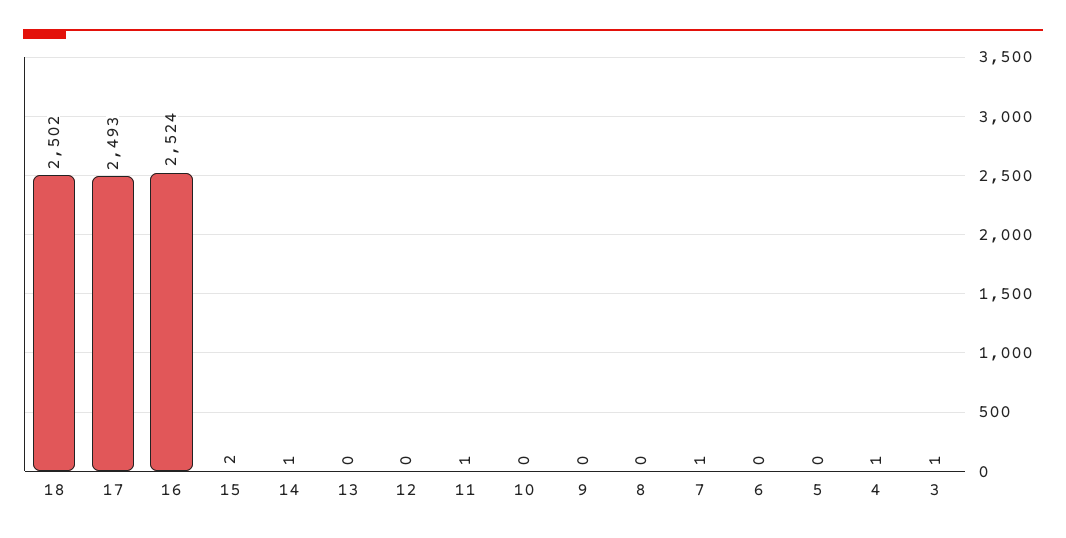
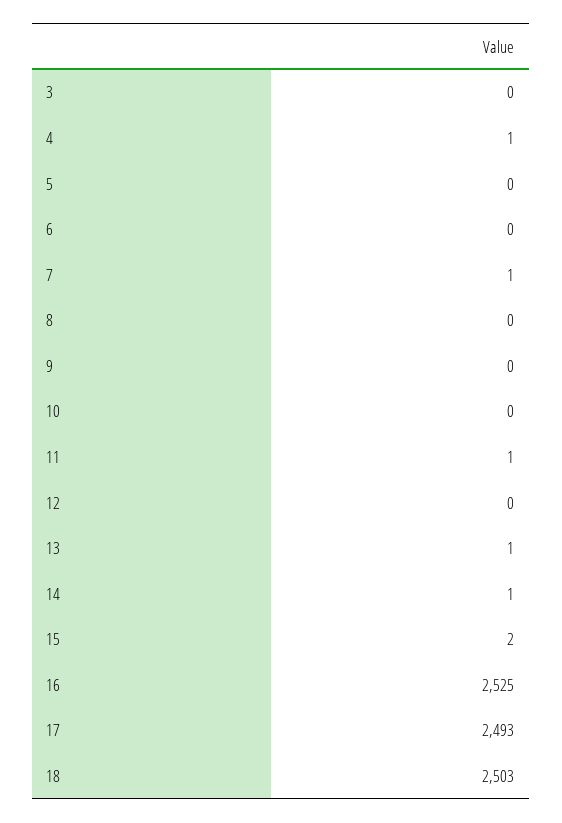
  {
-   "18": 2502,
+   "18": 2503,
    "17": 2493,
-   "16": 2524,
+   "16": 2525,
    "15": 2,
    "14": 1,
-   "13": 0,
+   "13": 1,
    "12": 0,
    "11": 1,
    "10": 0,
    "9": 0,
    "8": 0,
    "7": 1,
    "6": 0,
    "5": 0,
    "4": 1,
-   "3": 1
+   "3": 0
  }

